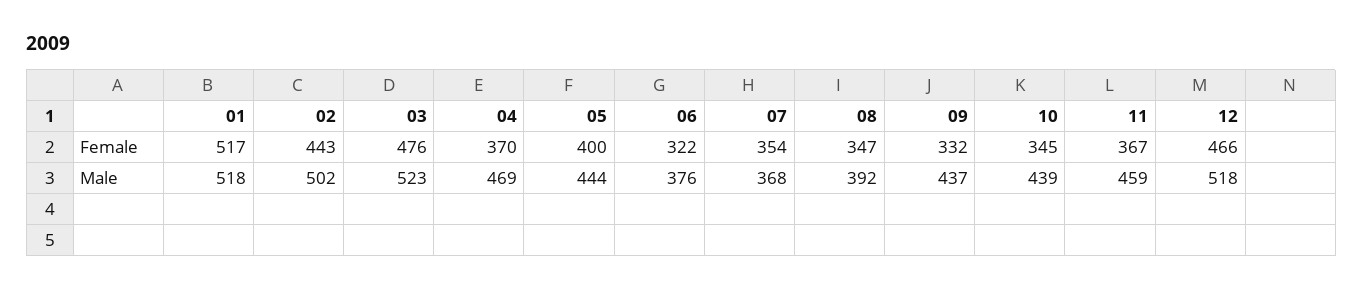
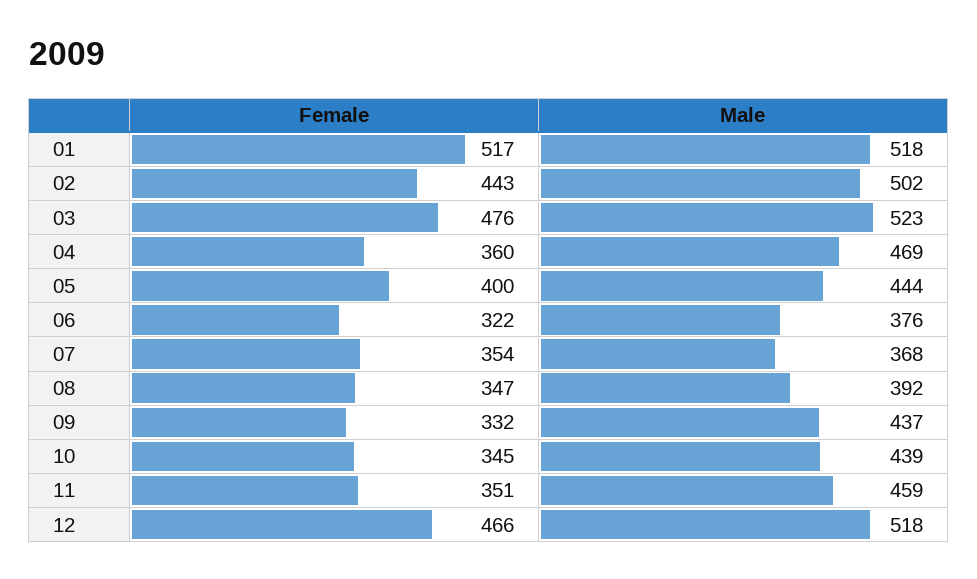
  {
    "01": {
      "Female": 517,
      "Male": 518
    },
    "02": {
      "Female": 443,
      "Male": 502
    },
    "03": {
      "Female": 476,
      "Male": 523
    },
    "04": {
-     "Female": 370,
+     "Female": 360,
      "Male": 469
    },
    "05": {
      "Female": 400,
      "Male": 444
    },
    "06": {
      "Female": 322,
      "Male": 376
    },
    "07": {
      "Female": 354,
      "Male": 368
    },
    "08": {
      "Female": 347,
      "Male": 392
    },
    "09": {
      "Female": 332,
      "Male": 437
    },
    "10": {
      "Female": 345,
      "Male": 439
    },
    "11": {
-     "Female": 367,
+     "Female": 351,
      "Male": 459
    },
    "12": {
      "Female": 466,
      "Male": 518
    }
  }

